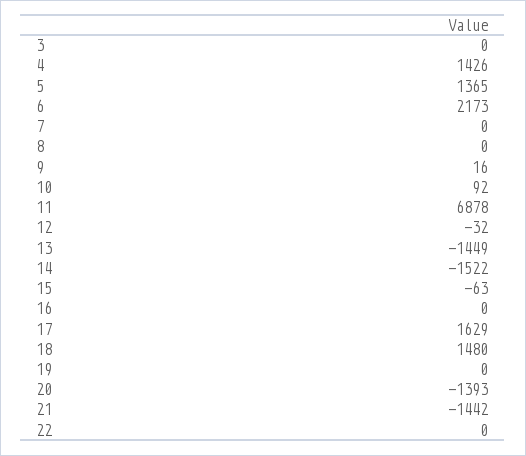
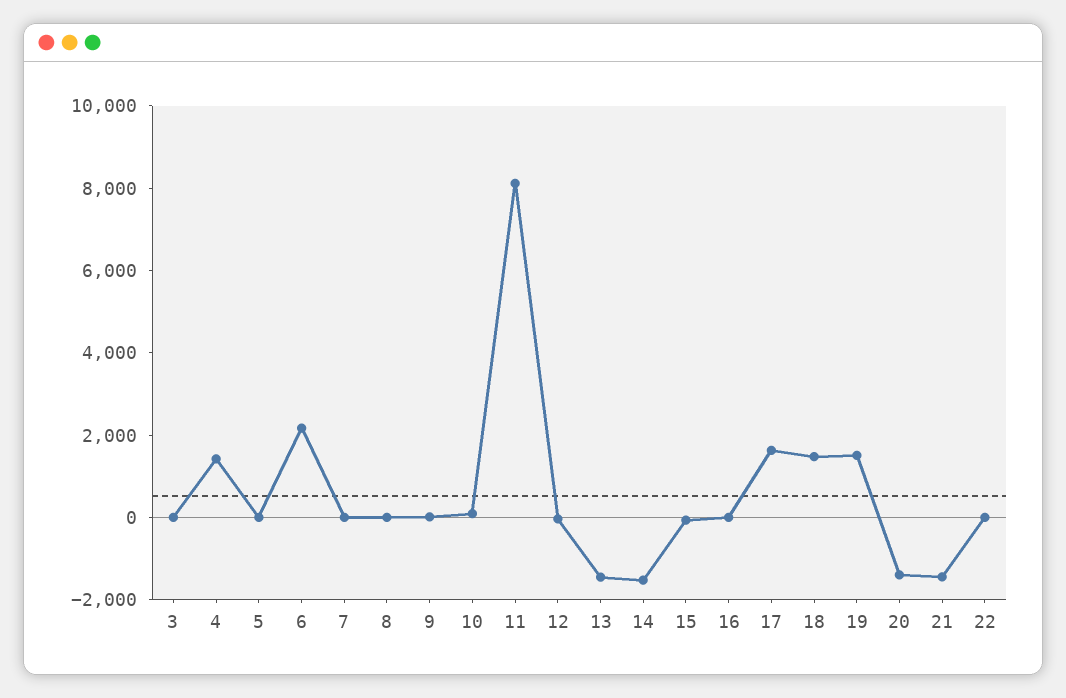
  {
    "3": 0,
    "4": 1426,
-   "5": 1365,
+   "5": 0,
    "6": 2173,
    "7": 0,
    "8": 0,
    "9": 16,
    "10": 92,
-   "11": 6878,
+   "11": 8000,
    "12": -32,
    "13": -1449,
    "14": -1522,
    "15": -63,
    "16": 0,
    "17": 1629,
    "18": 1480,
-   "19": 0,
+   "19": 1500,
    "20": -1393,
    "21": -1442,
    "22": 0
  }

